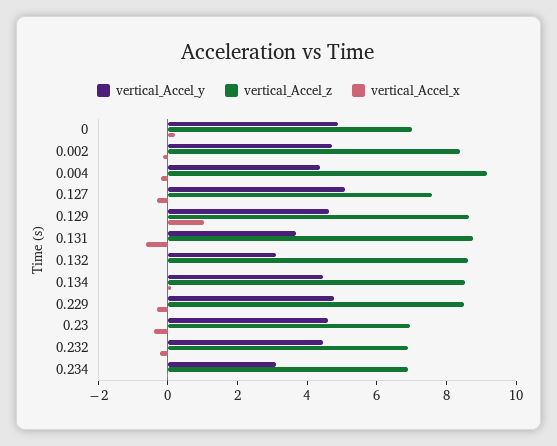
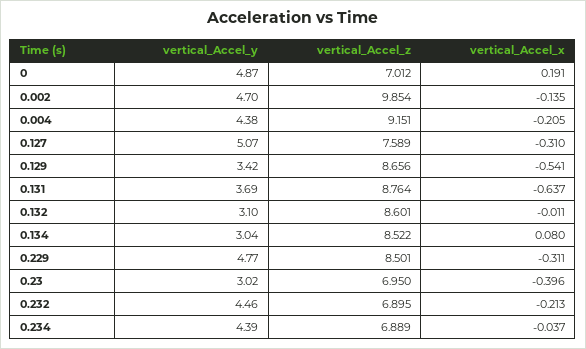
  {
    "vertical_Accel_y": {
      "0": 4.87,
      "0.002": 4.7,
      "0.004": 4.38,
      "0.127": 5.07,
-     "0.129": 4.5,
+     "0.129": 3.42,
      "0.131": 3.69,
      "0.132": 3.1,
-     "0.134": 4.5,
+     "0.134": 3.04,
      "0.229": 4.77,
-     "0.23": 4.5,
+     "0.23": 3.02,
      "0.232": 4.46,
-     "0.234": 3
+     "0.234": 4.39
    },
    "vertical_Accel_z": {
      "0": 7.012,
-     "0.002": 8.5,
+     "0.002": 9.854,
      "0.004": 9.151,
      "0.127": 7.589,
      "0.129": 8.656,
      "0.131": 8.764,
      "0.132": 8.601,
      "0.134": 8.522,
      "0.229": 8.501,
      "0.23": 6.95,
      "0.232": 6.895,
      "0.234": 6.889
    },
    "vertical_Accel_x": {
      "0": 0.191,
      "0.002": -0.135,
      "0.004": -0.205,
      "0.127": -0.31,
-     "0.129": 1,
+     "0.129": -0.541,
      "0.131": -0.637,
      "0.132": -0.011,
      "0.134": 0.08,
      "0.229": -0.311,
      "0.23": -0.396,
      "0.232": -0.213,
      "0.234": -0.037
    }
  }

